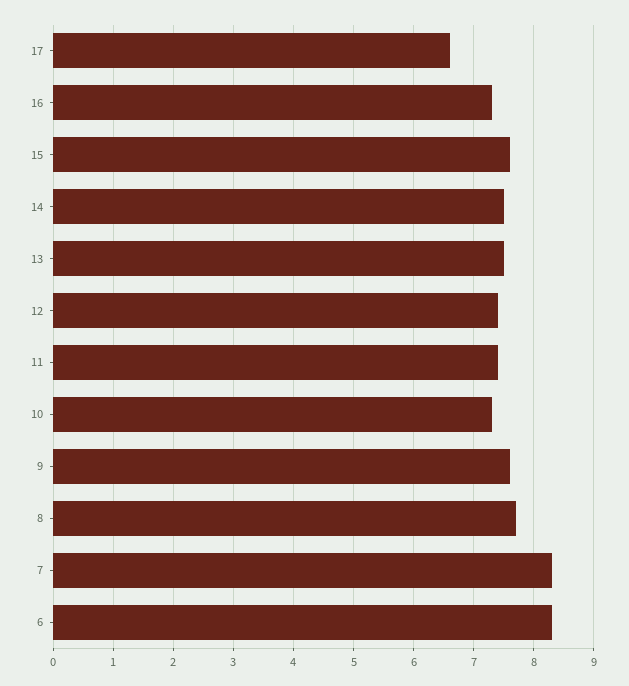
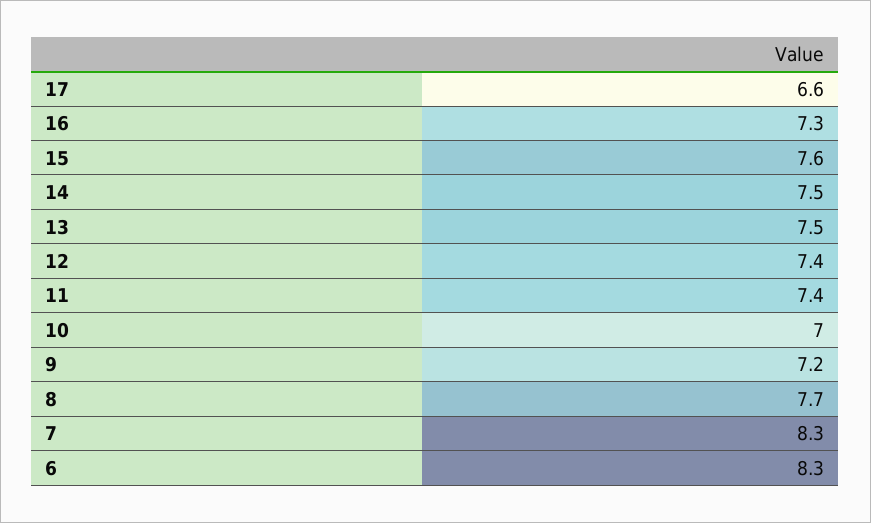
  {
    "17": 6.6,
    "16": 7.3,
    "15": 7.6,
    "14": 7.5,
    "13": 7.5,
    "12": 7.4,
    "11": 7.4,
-   "10": 7.3,
+   "10": 7,
-   "9": 7.6,
+   "9": 7.2,
    "8": 7.7,
    "7": 8.3,
    "6": 8.3
  }

